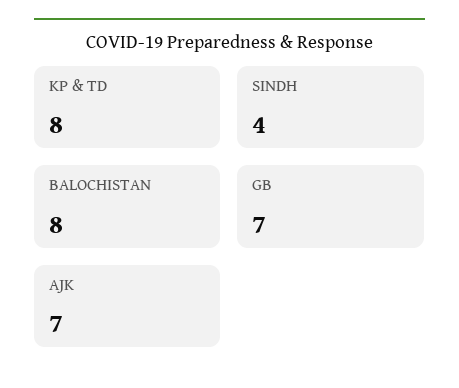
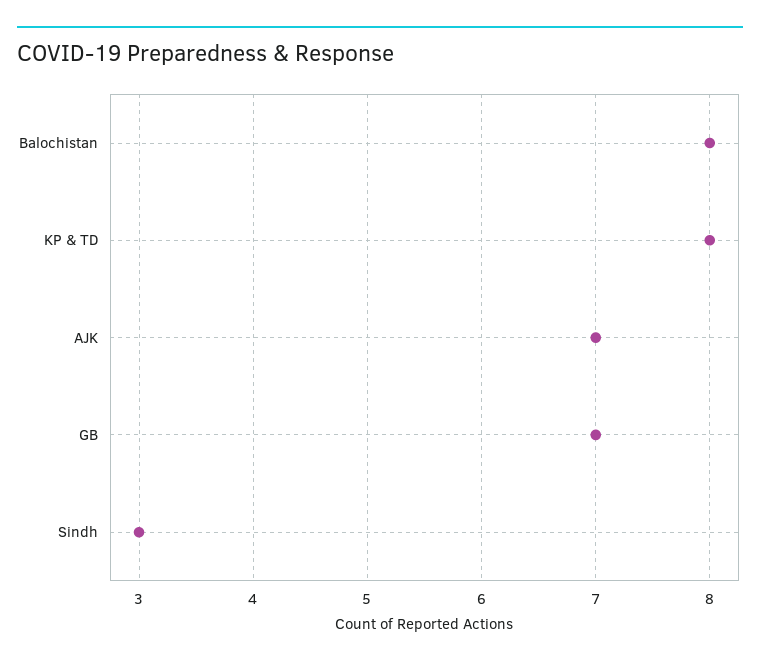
  {
    "KP & TD": 8,
-   "SINDH": 4,
+   "SINDH": 3,
    "BALOCHISTAN": 8,
    "GB": 7,
    "AJK": 7
  }

